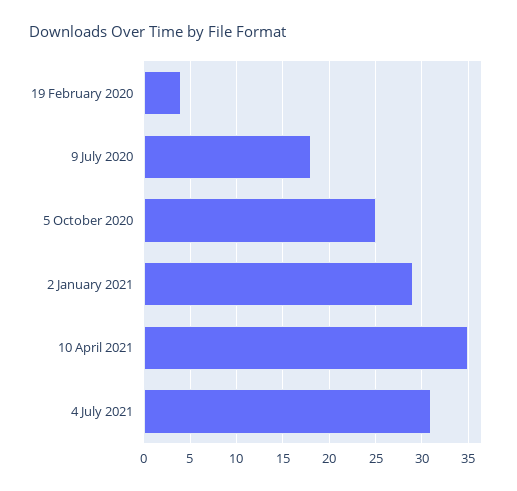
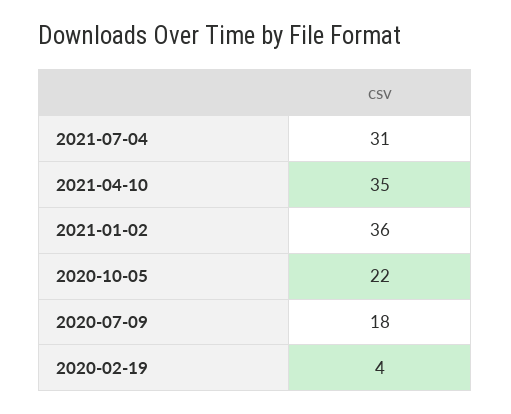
  {
    "19 February 2020": 4,
    "9 July 2020": 18,
-   "5 October 2020": 25,
+   "5 October 2020": 22,
-   "2 January 2021": 29,
+   "2 January 2021": 36,
    "10 April 2021": 35,
    "4 July 2021": 31
  }

